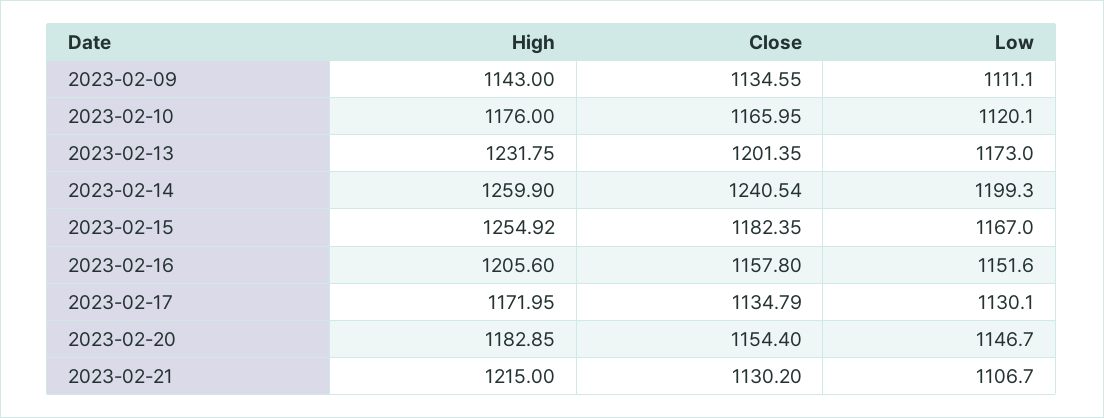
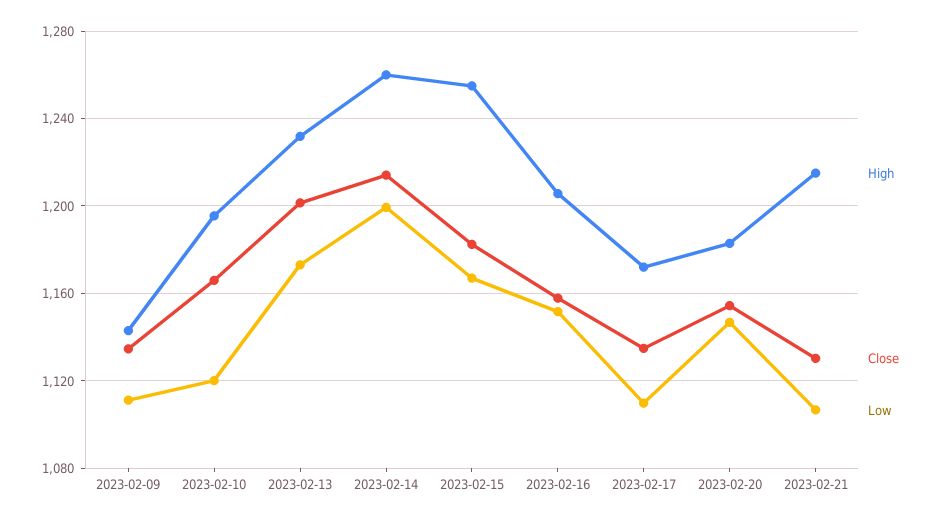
  {
    "High": {
      "2023-02-09": 1143,
-     "2023-02-10": 1176,
+     "2023-02-10": 1195,
      "2023-02-13": 1231.75,
      "2023-02-14": 1259.9,
      "2023-02-15": 1254.92,
      "2023-02-16": 1205.6,
      "2023-02-17": 1171.95,
      "2023-02-20": 1182.85,
      "2023-02-21": 1215
    },
    "Close": {
      "2023-02-09": 1134.55,
      "2023-02-10": 1165.95,
      "2023-02-13": 1201.35,
-     "2023-02-14": 1240.54,
+     "2023-02-14": 1215,
      "2023-02-15": 1182.35,
      "2023-02-16": 1157.8,
      "2023-02-17": 1134.79,
      "2023-02-20": 1154.4,
      "2023-02-21": 1130.2
    },
    "Low": {
      "2023-02-09": 1111.1,
      "2023-02-10": 1120.1,
      "2023-02-13": 1173,
      "2023-02-14": 1199.3,
      "2023-02-15": 1167,
      "2023-02-16": 1151.6,
-     "2023-02-17": 1130.1,
+     "2023-02-17": 1110,
      "2023-02-20": 1146.7,
      "2023-02-21": 1106.7
    }
  }

